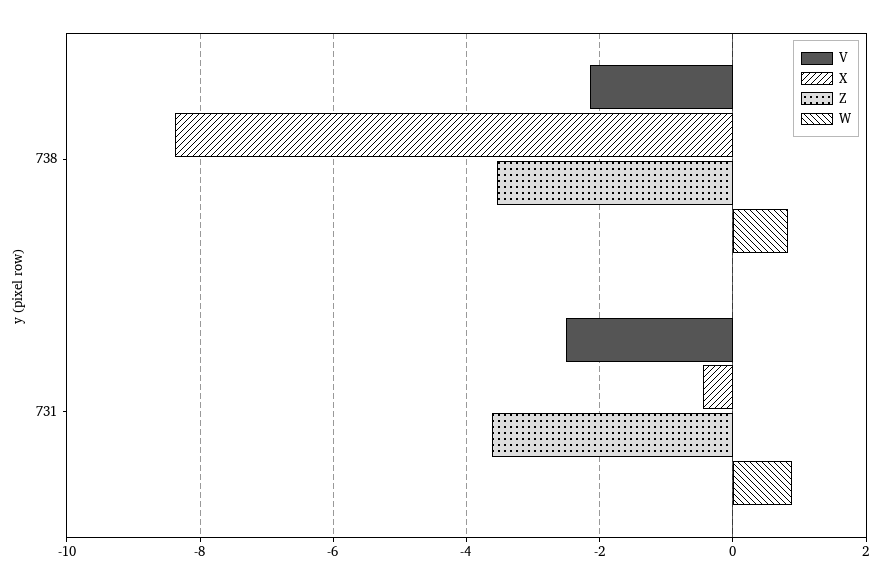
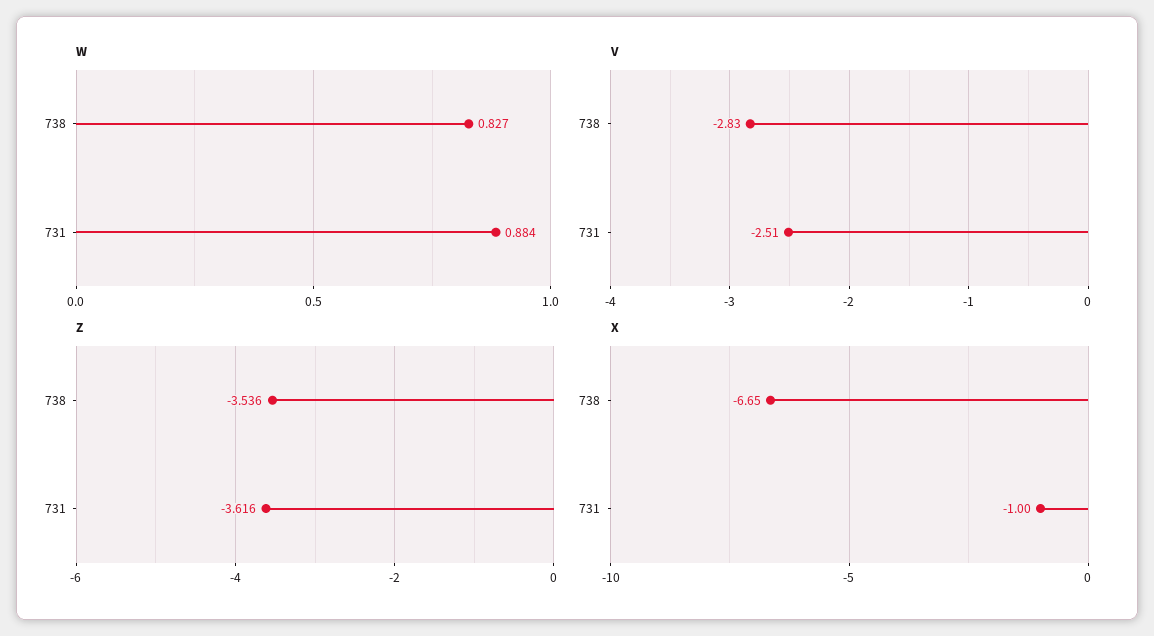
  {
    "V": {
-     "738": -2.2,
+     "738": -2.83,
      "731": -2.51
    },
    "X": {
-     "738": -8.4,
+     "738": -6.65,
-     "731": -0.4
+     "731": -1
    },
    "Z": {
      "738": -3.536,
      "731": -3.616
    },
    "W": {
      "738": 0.827,
      "731": 0.884
    }
  }

